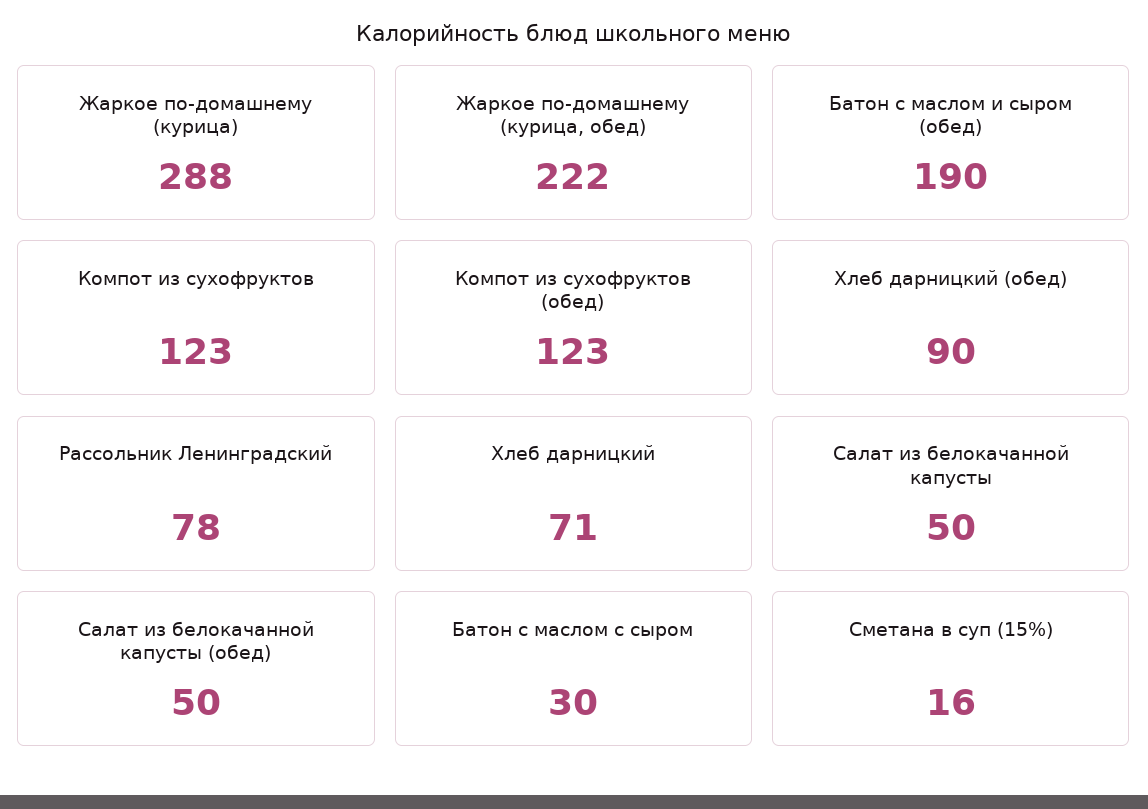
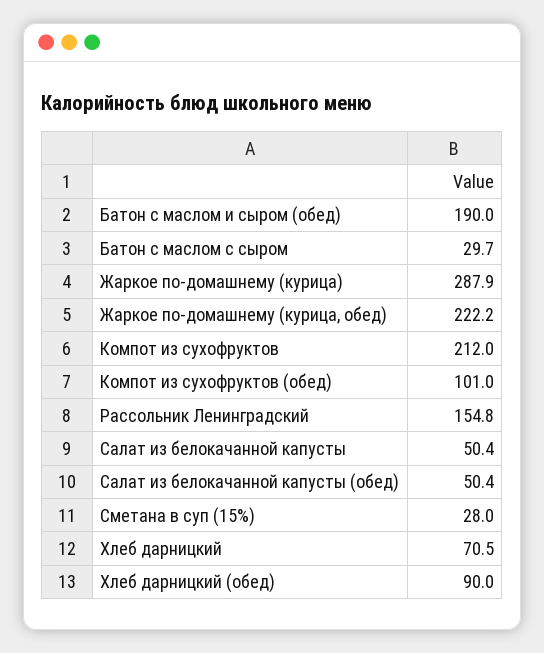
  {
    "Жаркое по-домашнему (курица)": 287.9,
    "Жаркое по-домашнему (курица, обед)": 222.2,
    "Батон с маслом и сыром (обед)": 190,
-   "Компот из сухофруктов": 123,
+   "Компот из сухофруктов": 212,
-   "Компот из сухофруктов (обед)": 123,
+   "Компот из сухофруктов (обед)": 101,
    "Хлеб дарницкий (обед)": 90,
-   "Рассольник Ленинградский": 78,
+   "Рассольник Ленинградский": 154.8,
    "Хлеб дарницкий": 70.5,
    "Салат из белокачанной капусты": 50.4,
    "Салат из белокачанной капусты (обед)": 50.4,
    "Батон с маслом с сыром": 29.7,
-   "Сметана в суп (15%)": 16
+   "Сметана в суп (15%)": 28
  }

